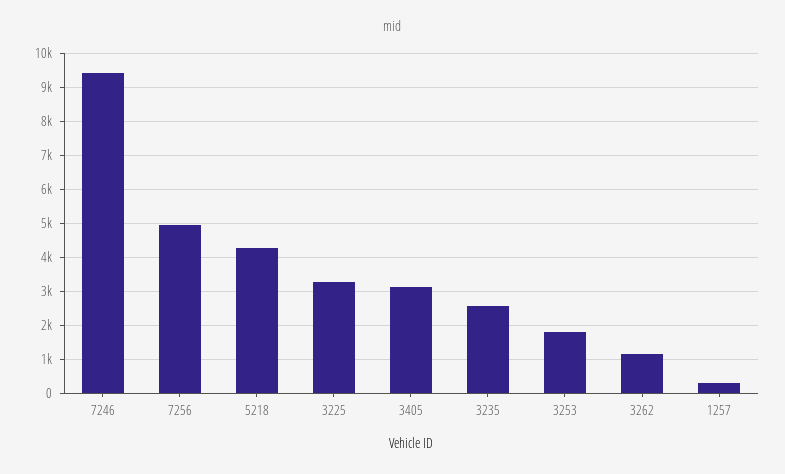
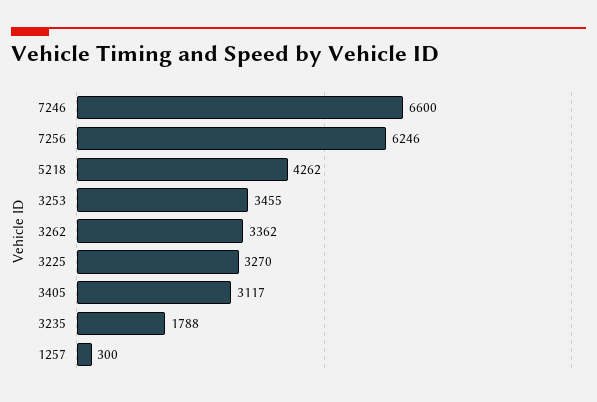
  {
-   "7246": 9400,
+   "7246": 6600,
-   "7256": 5000,
+   "7256": 6246,
    "5218": 4262,
    "3225": 3270,
    "3405": 3117,
-   "3235": 2600,
+   "3235": 1788,
-   "3253": 1800,
+   "3253": 3455,
-   "3262": 1200,
+   "3262": 3362,
    "1257": 300
  }

